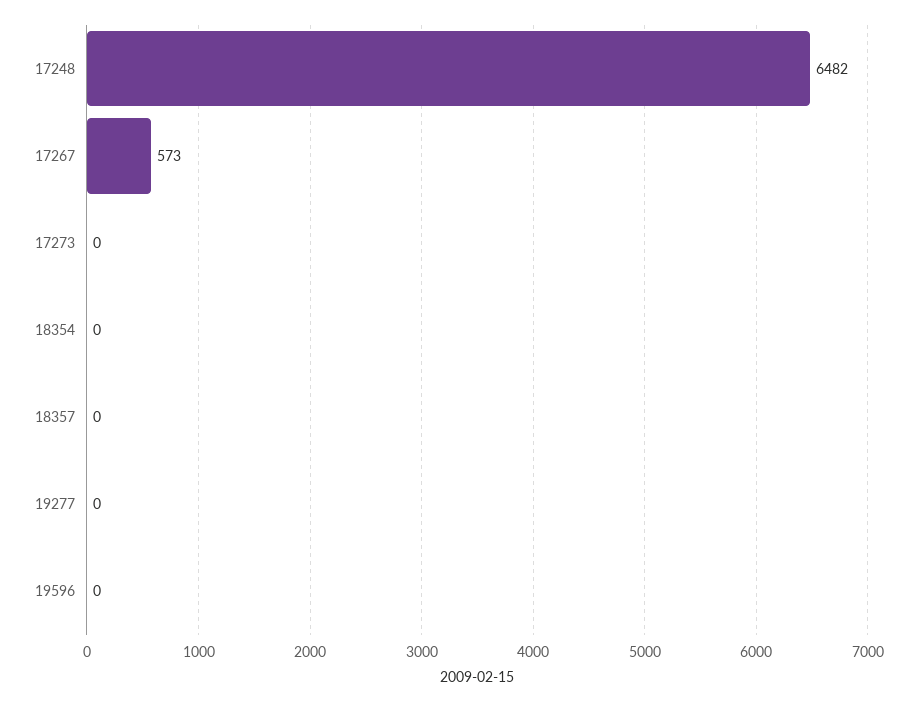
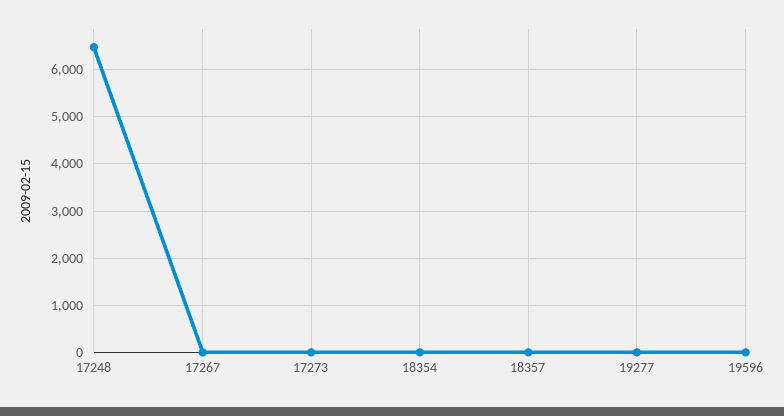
  {
    "17248": 6482,
-   "17267": 573,
+   "17267": 0,
    "17273": 0,
    "18354": 0,
    "18357": 0,
    "19277": 0,
    "19596": 0
  }

